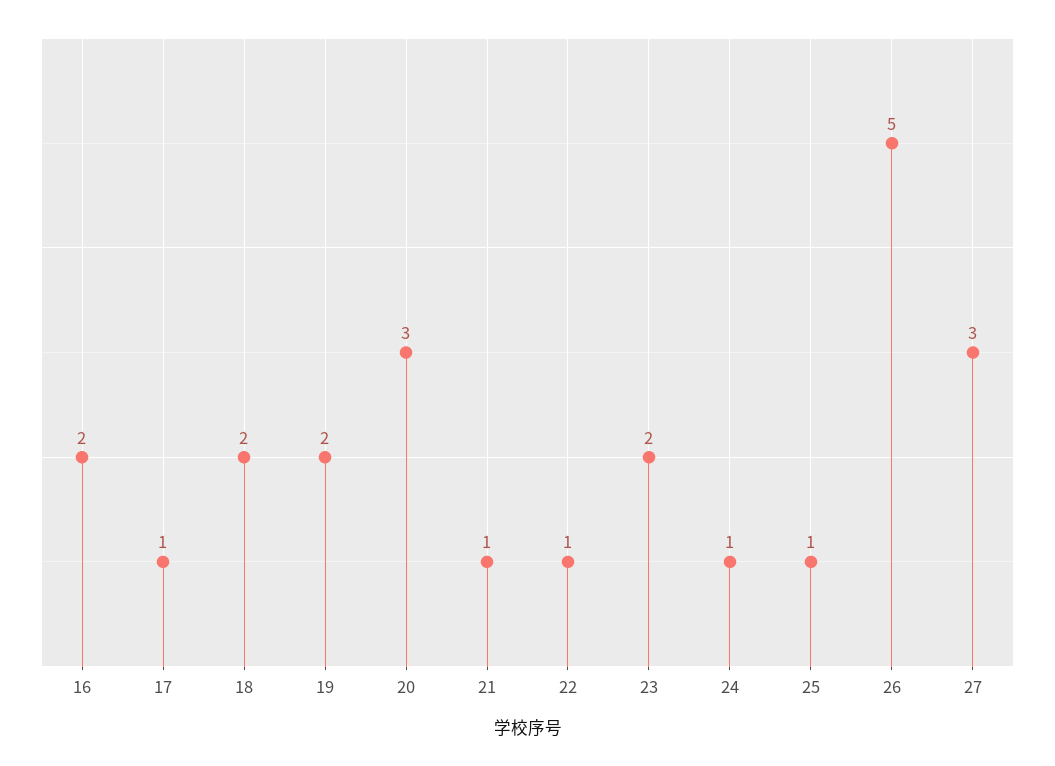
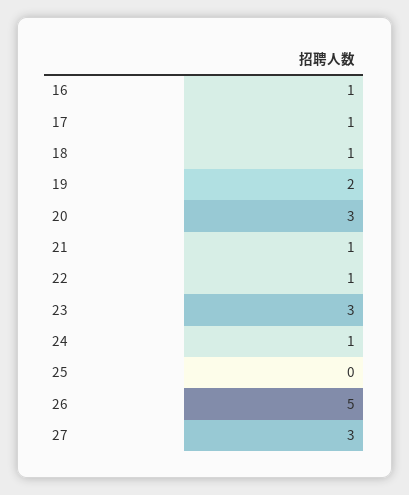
  {
-   "16": 2,
+   "16": 1,
    "17": 1,
-   "18": 2,
+   "18": 1,
    "19": 2,
    "20": 3,
    "21": 1,
    "22": 1,
-   "23": 2,
+   "23": 3,
    "24": 1,
-   "25": 1,
+   "25": 0,
    "26": 5,
    "27": 3
  }

